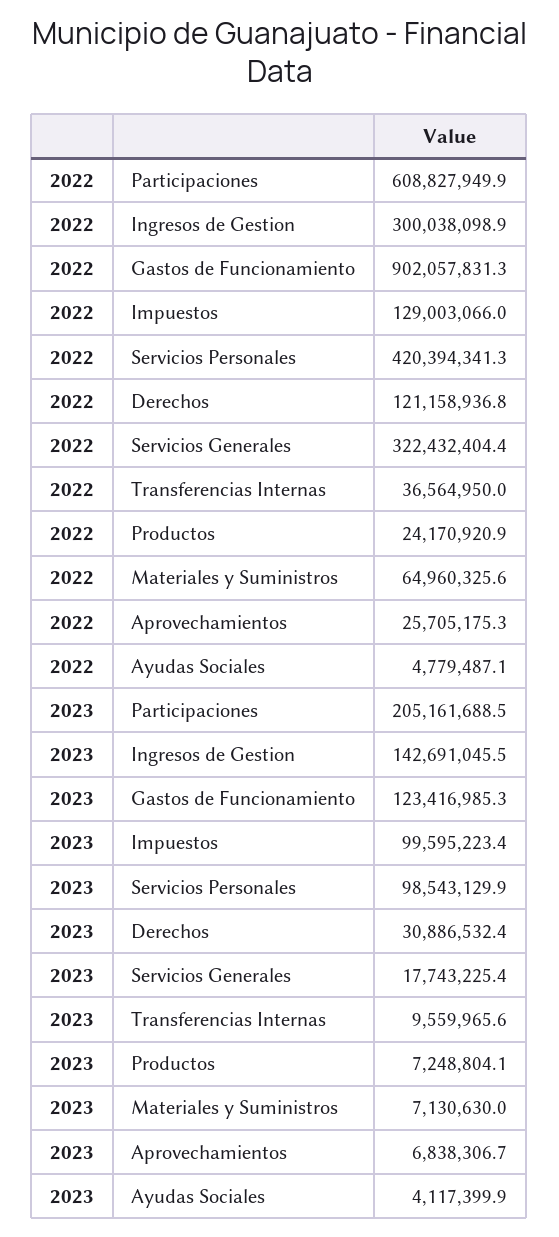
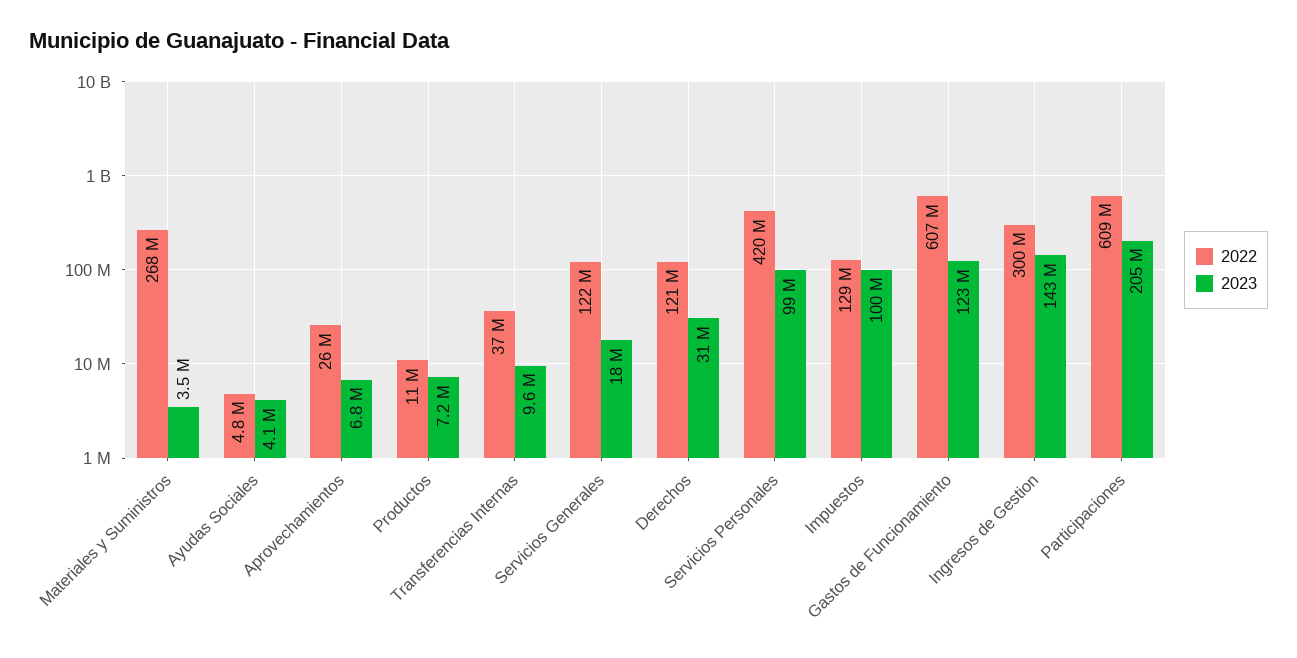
  {
    "2022": {
      "Participaciones": 608827949.9,
      "Ingresos de Gestion": 300038098.9,
-     "Gastos de Funcionamiento": 902057831.3,
+     "Gastos de Funcionamiento": 607000000,
      "Impuestos": 129003066,
      "Servicios Personales": 420394341.3,
      "Derechos": 121158936.8,
-     "Servicios Generales": 322432404.4,
+     "Servicios Generales": 122000000,
      "Transferencias Internas": 36564950,
-     "Productos": 24170920.9,
+     "Productos": 11000000,
-     "Materiales y Suministros": 64960325.6,
+     "Materiales y Suministros": 268000000,
      "Aprovechamientos": 25705175.3,
      "Ayudas Sociales": 4779487.1
    },
    "2023": {
      "Participaciones": 205161688.5,
      "Ingresos de Gestion": 142691045.5,
      "Gastos de Funcionamiento": 123416985.3,
      "Impuestos": 99595223.4,
      "Servicios Personales": 98543129.9,
      "Derechos": 30886532.4,
      "Servicios Generales": 17743225.4,
      "Transferencias Internas": 9559965.6,
      "Productos": 7248804.1,
-     "Materiales y Suministros": 7130630,
+     "Materiales y Suministros": 3500000,
      "Aprovechamientos": 6838306.7,
      "Ayudas Sociales": 4117399.9
    }
  }

